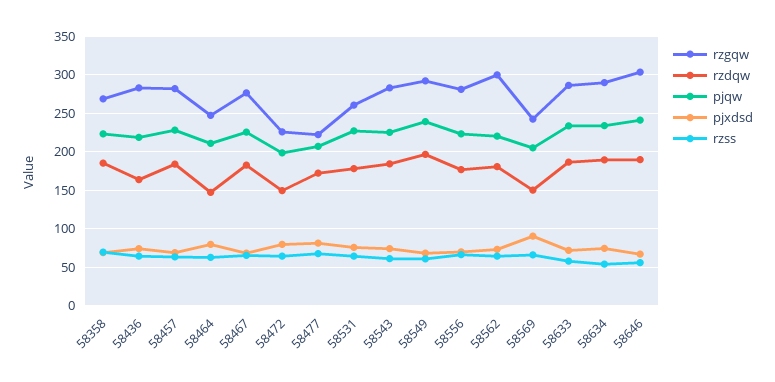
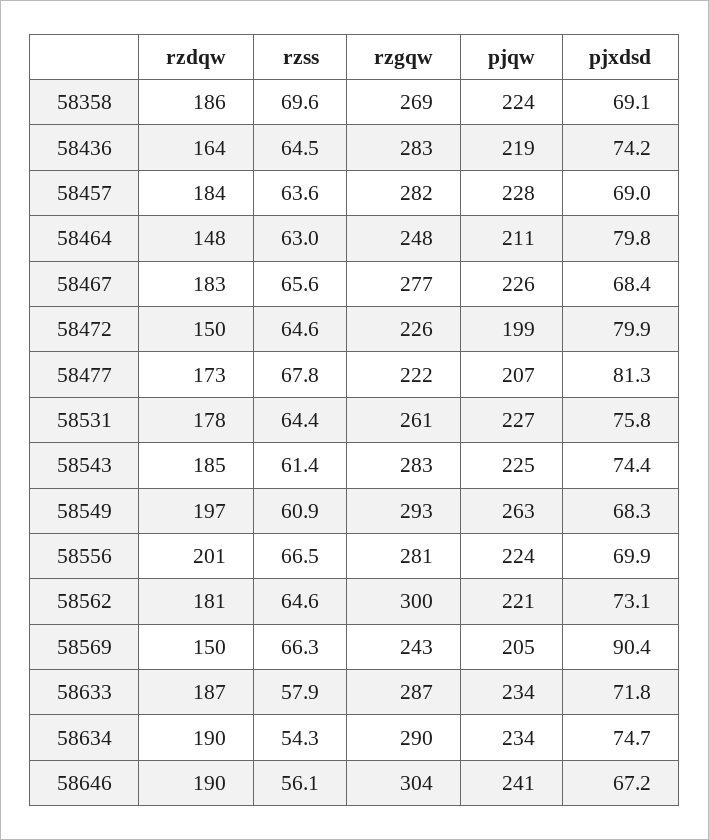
  {
    "rzgqw": {
      "58358": 269,
      "58436": 283,
      "58457": 282,
      "58464": 248,
      "58467": 277,
      "58472": 226,
      "58477": 222,
      "58531": 261,
      "58543": 283,
      "58549": 293,
      "58556": 281,
      "58562": 300,
      "58569": 243,
      "58633": 287,
      "58634": 290,
      "58646": 304
    },
    "rzdqw": {
      "58358": 186,
      "58436": 164,
      "58457": 184,
      "58464": 148,
      "58467": 183,
      "58472": 150,
      "58477": 173,
      "58531": 178,
      "58543": 185,
      "58549": 197,
-     "58556": 180,
+     "58556": 201,
      "58562": 181,
      "58569": 150,
      "58633": 187,
      "58634": 190,
      "58646": 190
    },
    "pjqw": {
      "58358": 224,
      "58436": 219,
      "58457": 228,
      "58464": 211,
      "58467": 226,
      "58472": 199,
      "58477": 207,
      "58531": 227,
      "58543": 225,
-     "58549": 240,
+     "58549": 263,
      "58556": 224,
      "58562": 221,
      "58569": 205,
      "58633": 234,
      "58634": 234,
      "58646": 241
    },
    "pjxdsd": {
      "58358": 69.1,
      "58436": 74.2,
      "58457": 69,
      "58464": 79.8,
      "58467": 68.4,
      "58472": 79.9,
      "58477": 81.3,
      "58531": 75.8,
      "58543": 74.4,
      "58549": 68.3,
      "58556": 69.9,
      "58562": 73.1,
      "58569": 90.4,
      "58633": 71.8,
      "58634": 74.7,
      "58646": 67.2
    },
    "rzss": {
      "58358": 69.6,
      "58436": 64.5,
      "58457": 63.6,
      "58464": 63,
      "58467": 65.6,
      "58472": 64.6,
      "58477": 67.8,
      "58531": 64.4,
      "58543": 61.4,
      "58549": 60.9,
      "58556": 66.5,
      "58562": 64.6,
      "58569": 66.3,
      "58633": 57.9,
      "58634": 54.3,
      "58646": 56.1
    }
  }

